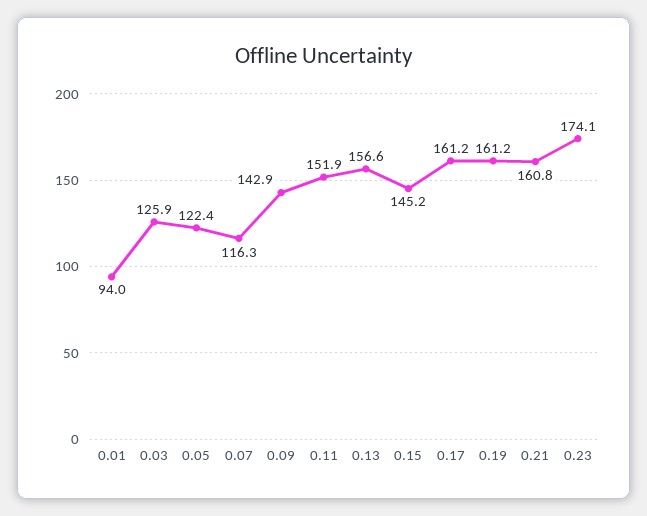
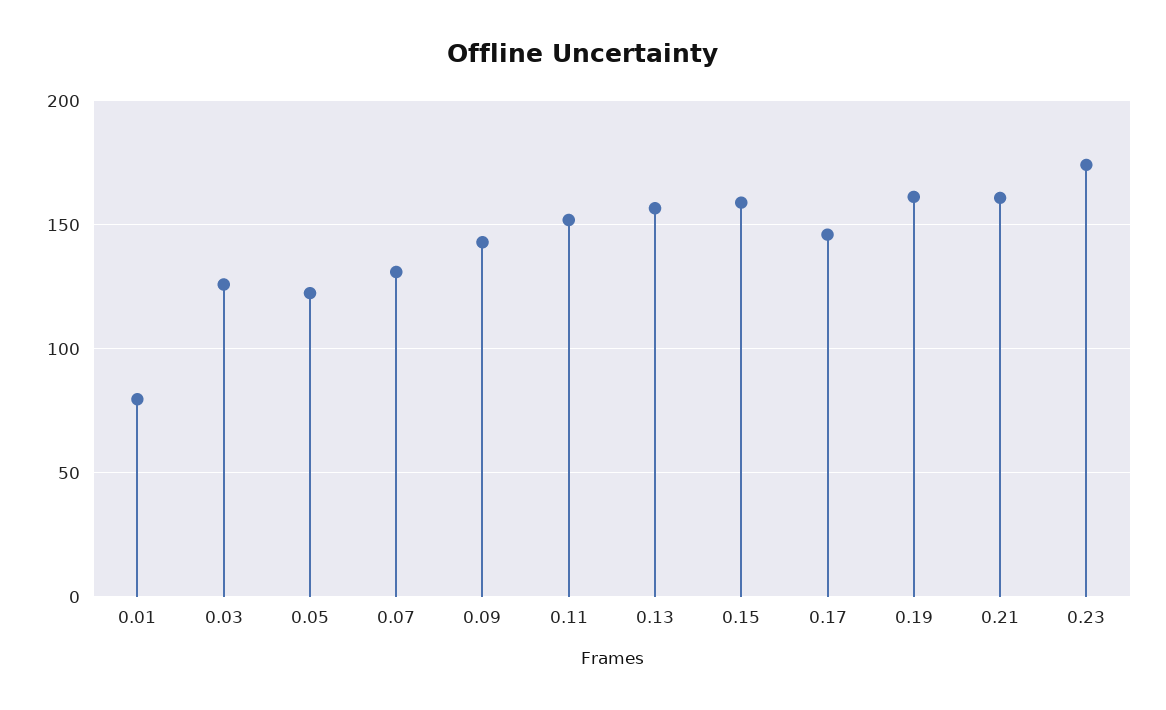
  {
-   "0.01": 94,
+   "0.01": 80,
    "0.03": 125.9,
    "0.05": 122.4,
-   "0.07": 116.3,
+   "0.07": 130,
    "0.09": 142.9,
    "0.11": 151.9,
    "0.13": 156.6,
-   "0.15": 145.2,
+   "0.15": 160,
-   "0.17": 161.2,
+   "0.17": 145,
    "0.19": 161.2,
    "0.21": 160.8,
    "0.23": 174.1
  }

